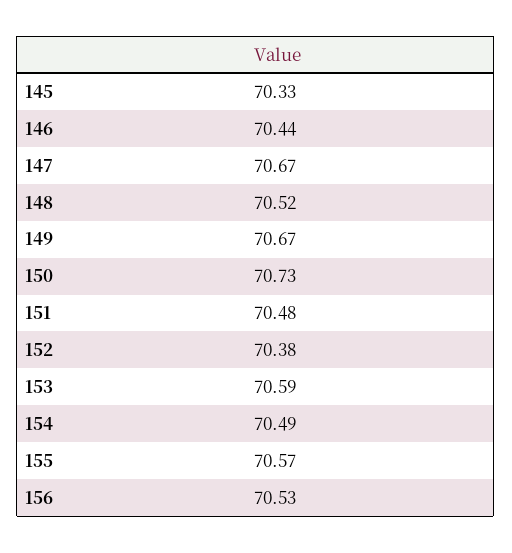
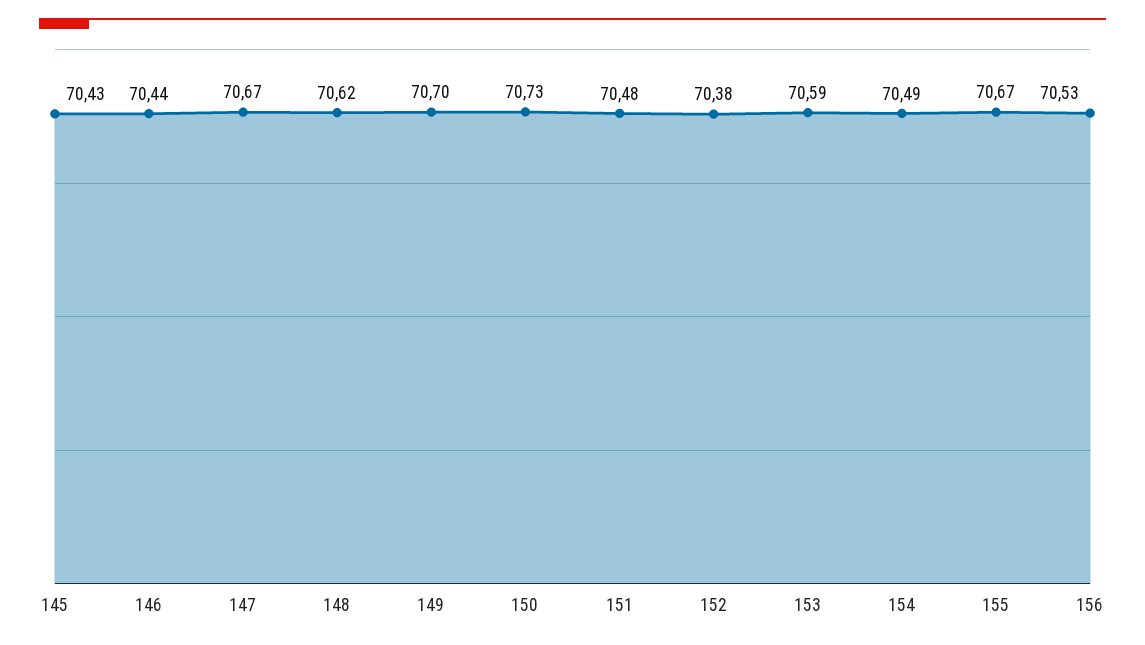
  {
-   "145": 70.33,
+   "145": 70.43,
    "146": 70.44,
    "147": 70.67,
-   "148": 70.52,
+   "148": 70.62,
-   "149": 70.67,
+   "149": 70.7,
    "150": 70.73,
    "151": 70.48,
    "152": 70.38,
    "153": 70.59,
    "154": 70.49,
-   "155": 70.57,
+   "155": 70.67,
    "156": 70.53
  }

